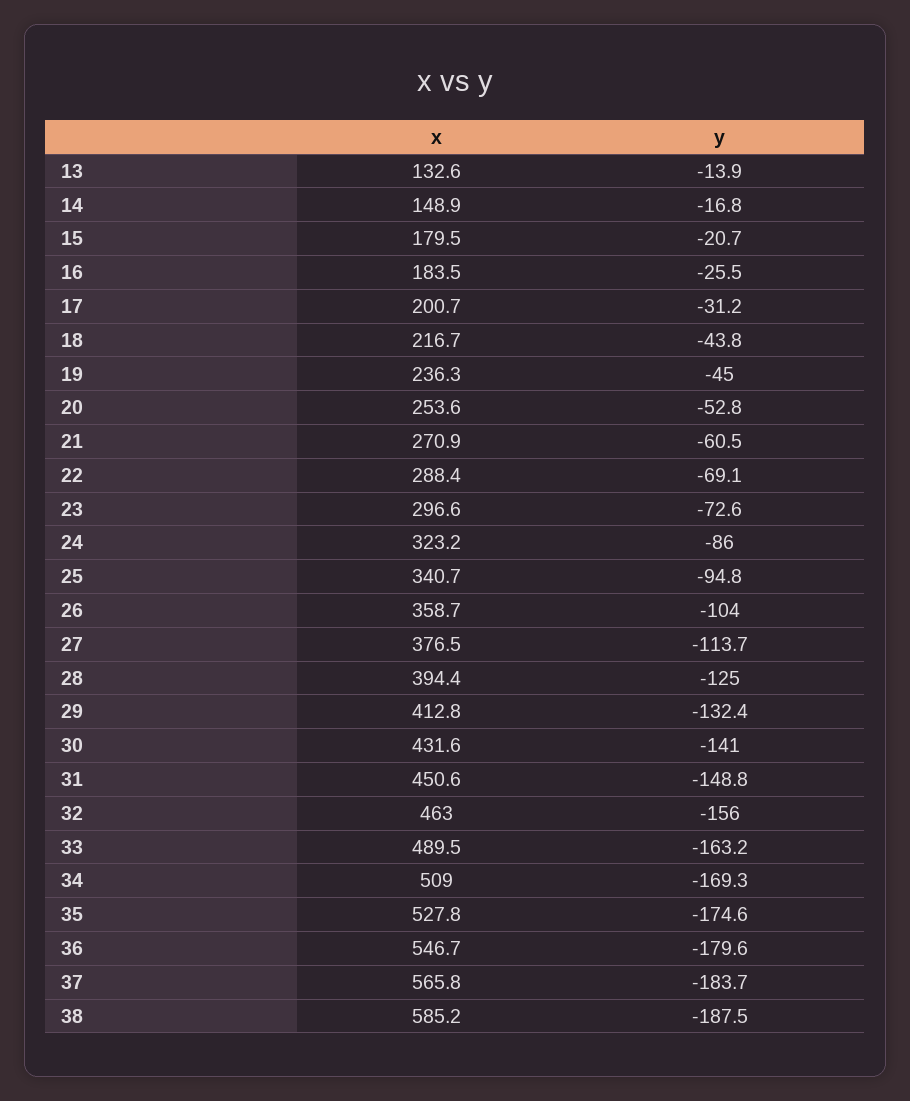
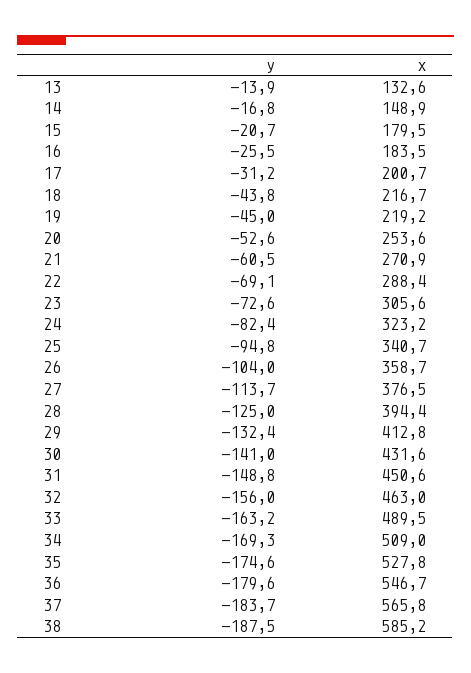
  {
    "x": {
      "13": 132.6,
      "14": 148.9,
      "15": 179.5,
      "16": 183.5,
      "17": 200.7,
      "18": 216.7,
-     "19": 236.3,
+     "19": 219.2,
      "20": 253.6,
      "21": 270.9,
      "22": 288.4,
-     "23": 296.6,
+     "23": 305.6,
      "24": 323.2,
      "25": 340.7,
      "26": 358.7,
      "27": 376.5,
      "28": 394.4,
      "29": 412.8,
      "30": 431.6,
      "31": 450.6,
      "32": 463,
      "33": 489.5,
      "34": 509,
      "35": 527.8,
      "36": 546.7,
      "37": 565.8,
      "38": 585.2
    },
    "y": {
      "13": -13.9,
      "14": -16.8,
      "15": -20.7,
      "16": -25.5,
      "17": -31.2,
      "18": -43.8,
      "19": -45,
-     "20": -52.8,
+     "20": -52.6,
      "21": -60.5,
      "22": -69.1,
      "23": -72.6,
-     "24": -86,
+     "24": -82.4,
      "25": -94.8,
      "26": -104,
      "27": -113.7,
      "28": -125,
      "29": -132.4,
      "30": -141,
      "31": -148.8,
      "32": -156,
      "33": -163.2,
      "34": -169.3,
      "35": -174.6,
      "36": -179.6,
      "37": -183.7,
      "38": -187.5
    }
  }

